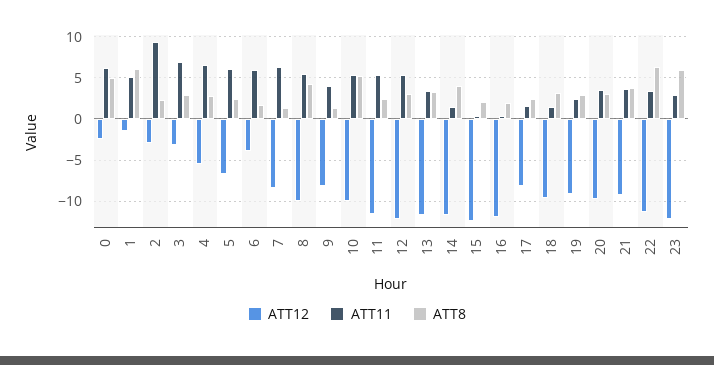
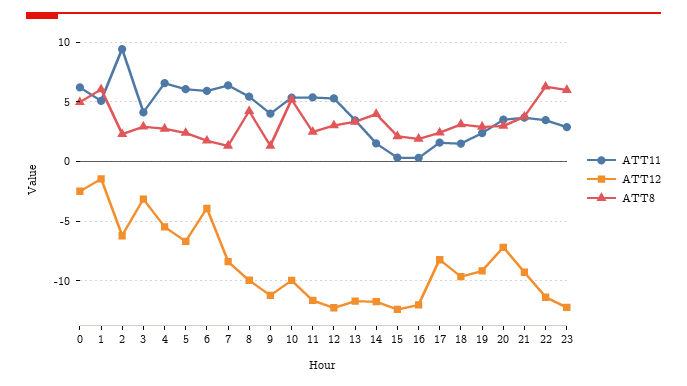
  {
    "ATT12": {
      "0": -2,
      "1": -1,
-     "2": -3,
+     "2": -6,
      "3": -3,
      "4": -5,
      "5": -7,
      "6": -4,
      "7": -8,
      "8": -10,
-     "9": -8,
+     "9": -11,
      "10": -10,
      "11": -12,
      "12": -12,
      "13": -12,
      "14": -12,
      "15": -12,
      "16": -12,
      "17": -8,
      "18": -10,
      "19": -9,
-     "20": -10,
+     "20": -7,
      "21": -9,
      "22": -11,
      "23": -12
    },
    "ATT11": {
      "0": 6,
      "1": 5,
      "2": 9,
-     "3": 7,
+     "3": 4,
      "4": 7,
      "5": 6,
      "6": 6,
      "7": 6,
      "8": 5,
      "9": 4,
      "10": 5,
      "11": 5,
      "12": 5,
      "13": 3,
      "14": 2,
      "15": 0,
      "16": 0,
      "17": 2,
      "18": 2,
      "19": 2,
      "20": 3,
      "21": 4,
      "22": 3,
      "23": 3
    },
    "ATT8": {
      "0": 5,
      "1": 6,
      "2": 2,
      "3": 3,
      "4": 3,
      "5": 2,
      "6": 2,
      "7": 1,
      "8": 4,
      "9": 1,
      "10": 5,
      "11": 2,
      "12": 3,
      "13": 3,
      "14": 4,
      "15": 2,
      "16": 2,
      "17": 2,
      "18": 3,
      "19": 3,
      "20": 3,
      "21": 4,
      "22": 6,
      "23": 6
    }
  }

